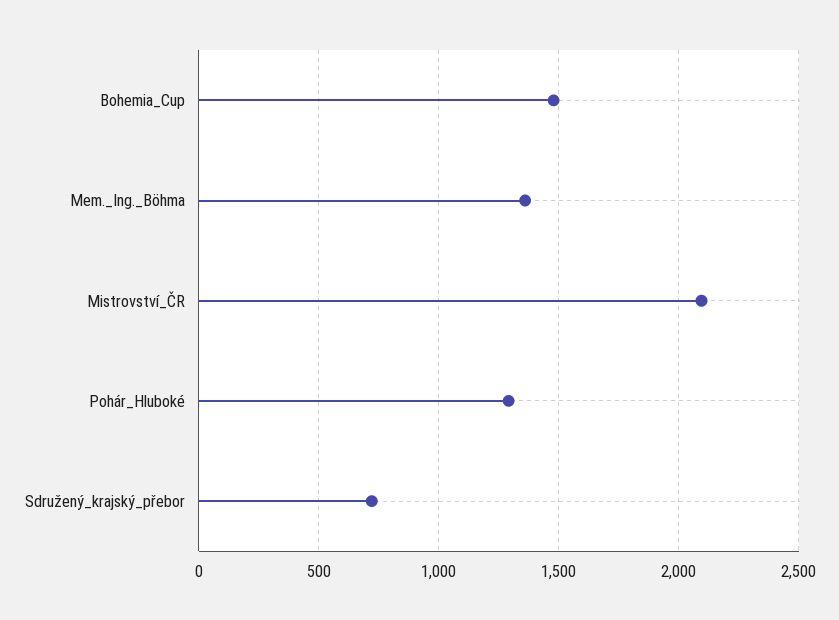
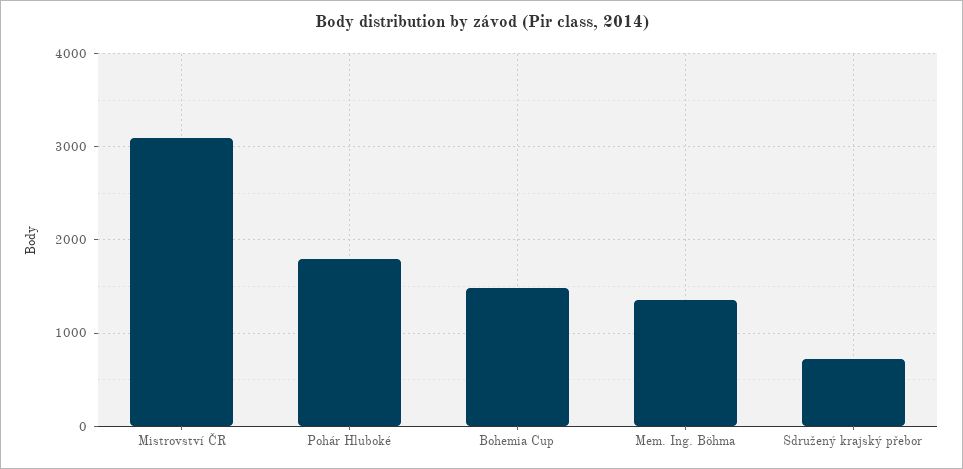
  {
    "Bohemia_Cup": 1500,
    "Mem._Ing._Böhma": 1350,
-   "Mistrovství_ČR": 2100,
+   "Mistrovství_ČR": 3100,
-   "Pohár_Hluboké": 1300,
+   "Pohár_Hluboké": 1800,
    "Sdružený_krajský_přebor": 700
  }

